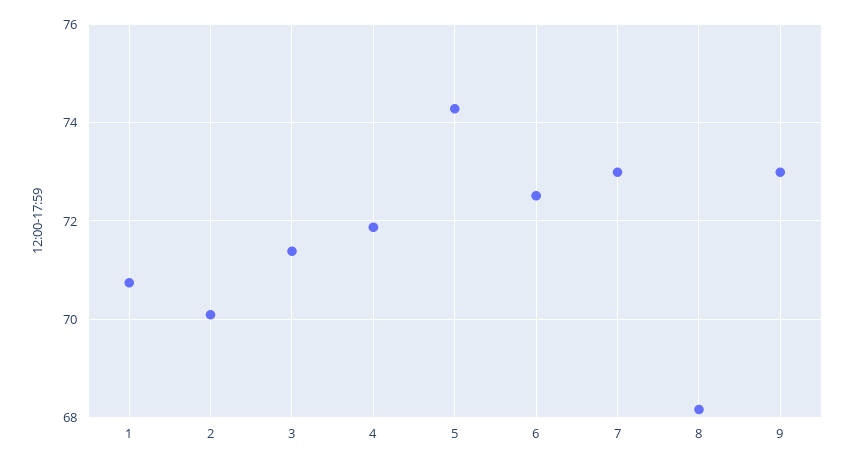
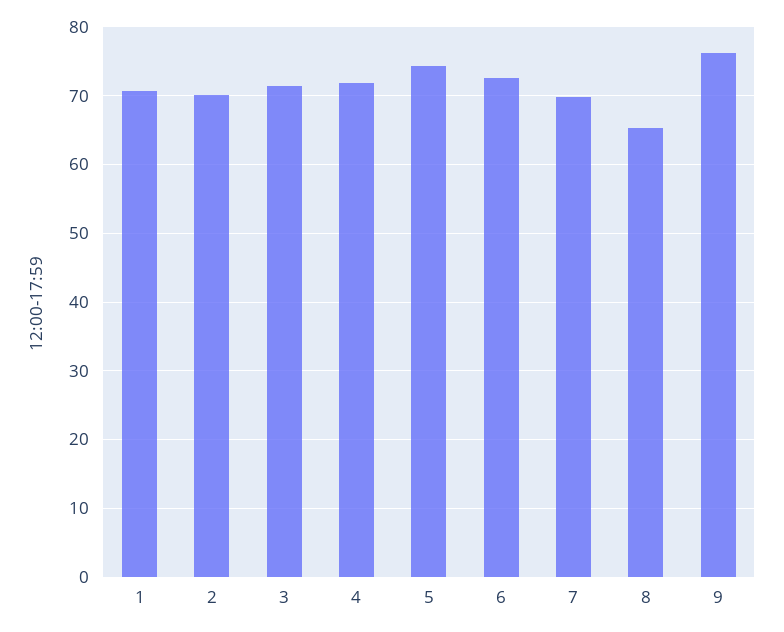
  {
    "1": 70.8,
    "2": 70,
    "3": 71.4,
    "4": 71.8,
    "5": 74.2,
    "6": 72.6,
-   "7": 73,
+   "7": 70,
-   "8": 68.2,
+   "8": 65,
-   "9": 73
+   "9": 76
  }

